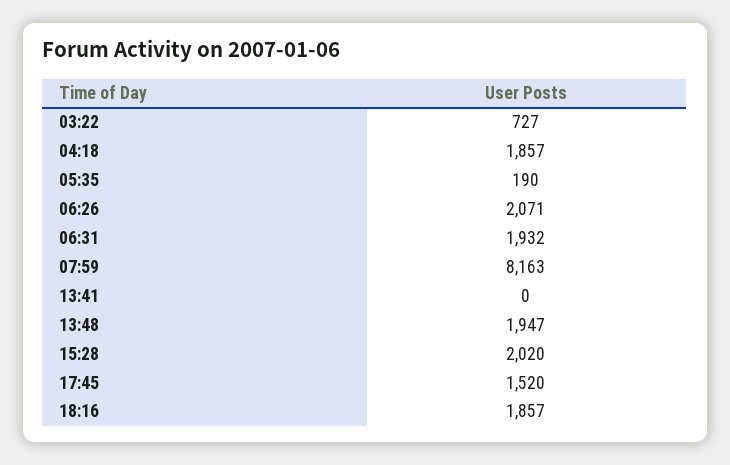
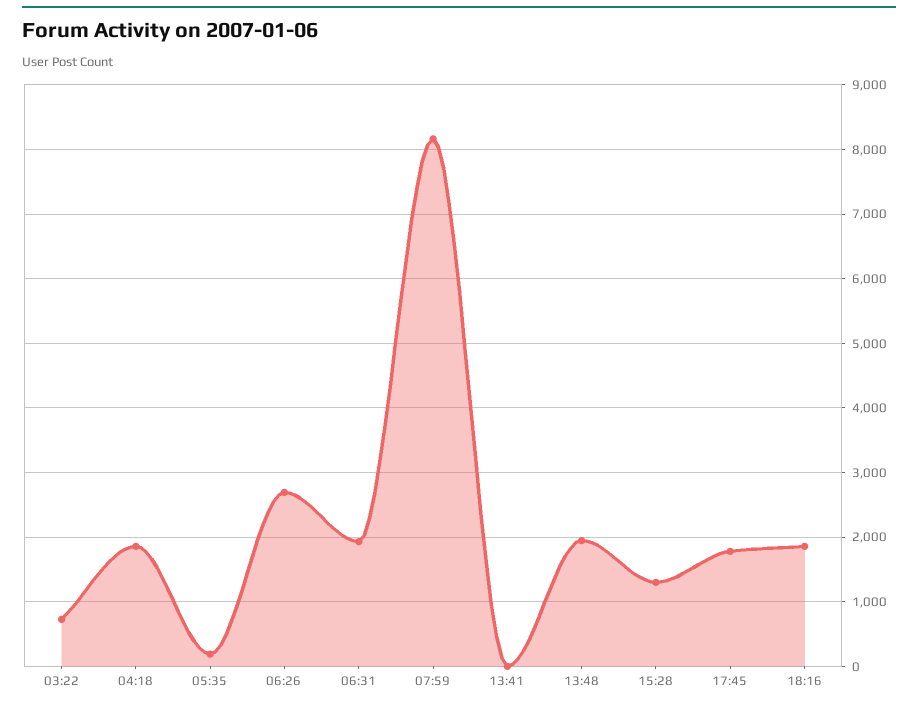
  {
    "03:22": 727,
    "04:18": 1857,
    "05:35": 190,
-   "06:26": 2071,
+   "06:26": 2700,
    "06:31": 1932,
    "07:59": 8163,
    "13:41": 0,
    "13:48": 1947,
-   "15:28": 2020,
+   "15:28": 1300,
-   "17:45": 1520,
+   "17:45": 1800,
    "18:16": 1857
  }

